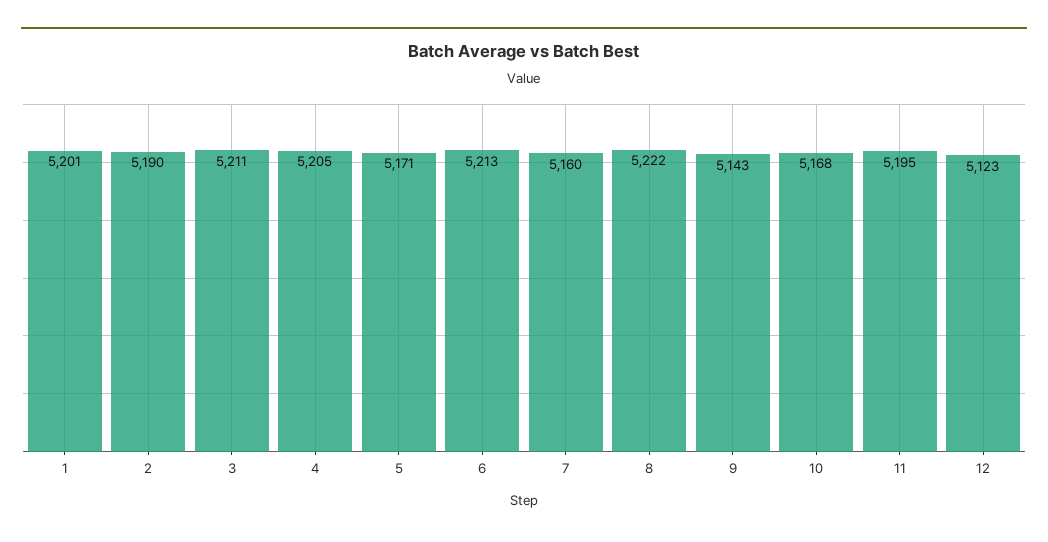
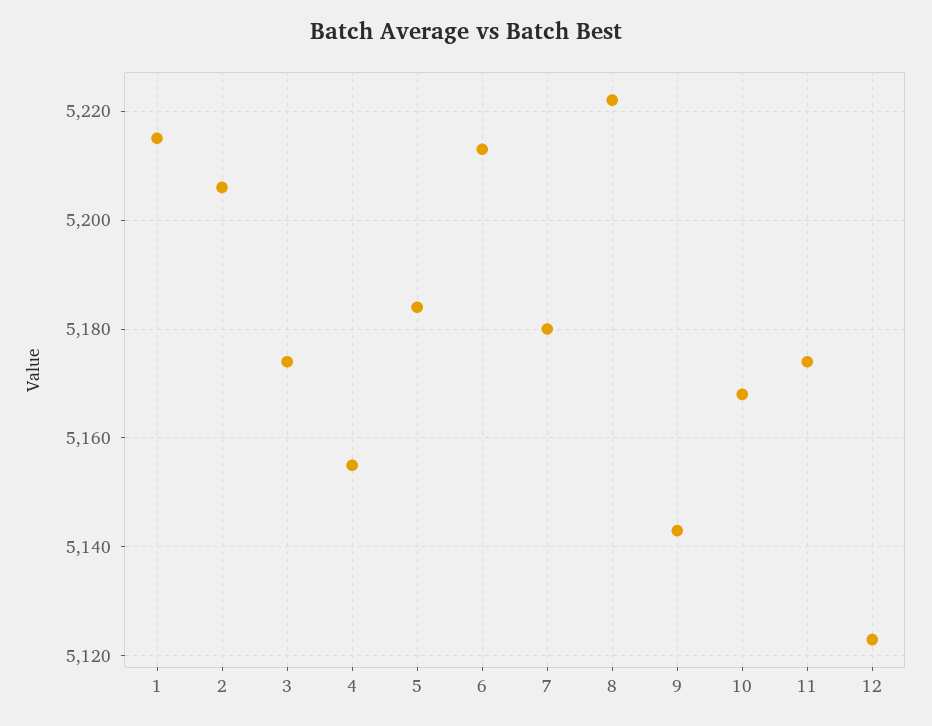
  {
-   "1": 5201,
+   "1": 5215,
-   "2": 5190,
+   "2": 5205,
-   "3": 5211,
+   "3": 5175,
-   "4": 5205,
+   "4": 5155,
-   "5": 5171,
+   "5": 5185,
    "6": 5213,
-   "7": 5160,
+   "7": 5180,
    "8": 5222,
    "9": 5143,
    "10": 5168,
-   "11": 5195,
+   "11": 5175,
    "12": 5123
  }

